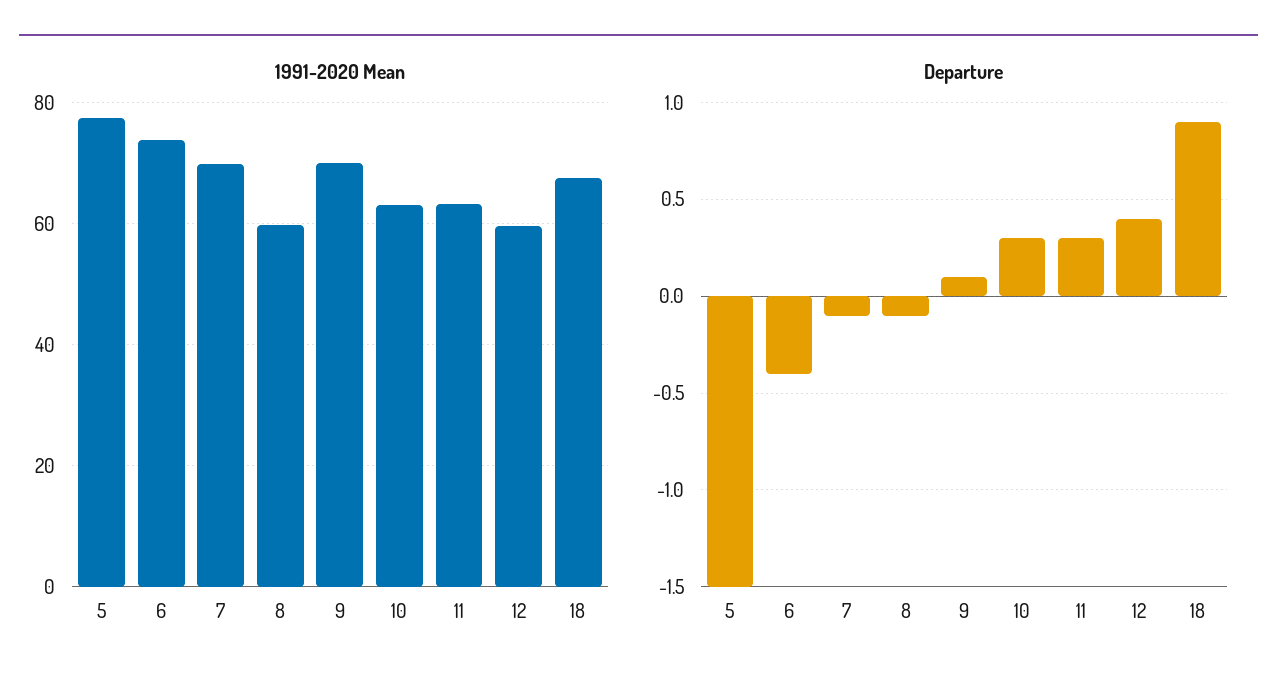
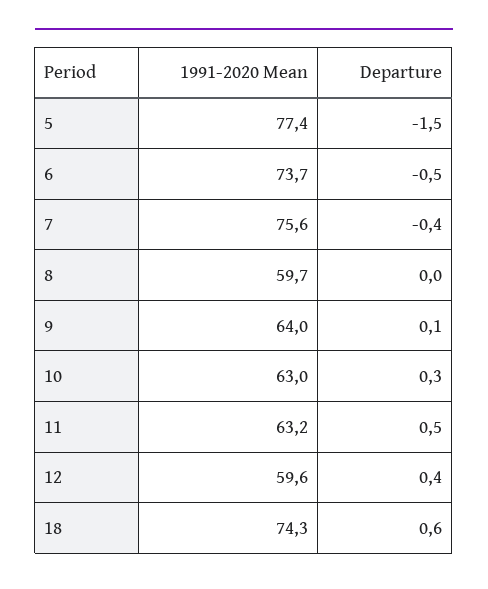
  {
    "1991-2020 Mean": {
      "5": 77.4,
      "6": 73.7,
-     "7": 70,
+     "7": 75.6,
      "8": 59.7,
-     "9": 70,
+     "9": 64,
      "10": 63,
      "11": 63.2,
      "12": 59.6,
-     "18": 68
+     "18": 74.3
    },
    "Departure": {
      "5": -1.5,
-     "6": -0.4,
+     "6": -0.5,
-     "7": -0.1,
+     "7": -0.4,
-     "8": -0.1,
+     "8": 0,
      "9": 0.1,
      "10": 0.3,
-     "11": 0.3,
+     "11": 0.5,
      "12": 0.4,
-     "18": 0.9
+     "18": 0.6
    }
  }

